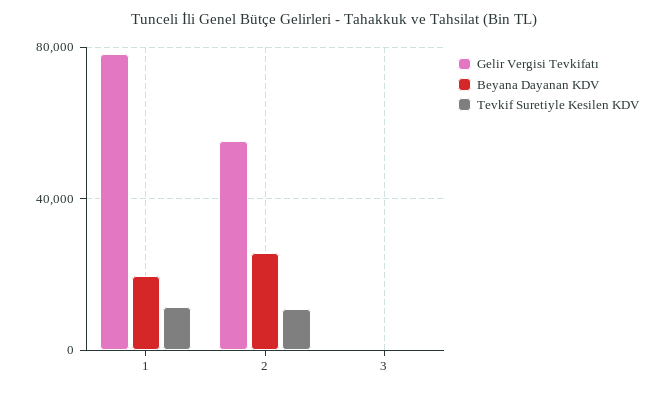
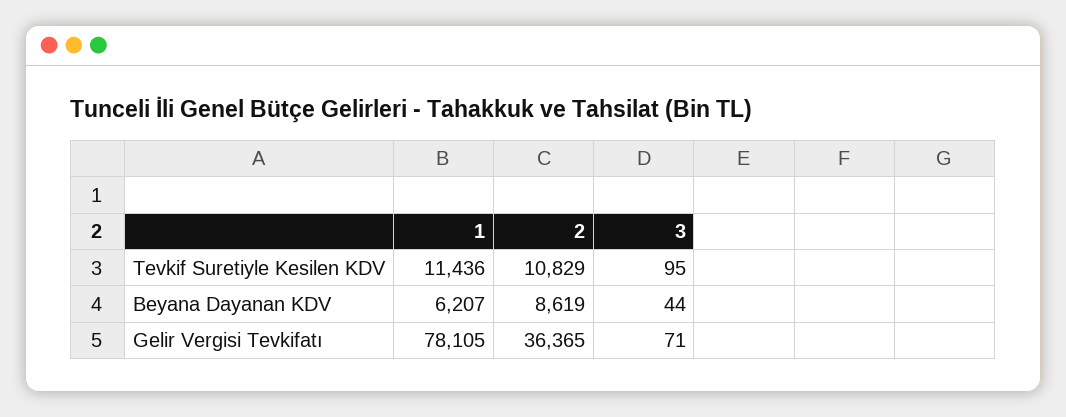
  {
    "Gelir Vergisi Tevkifatı": {
      "1": 78105,
-     "2": 55000,
+     "2": 36365,
      "3": 71
    },
    "Beyana Dayanan KDV": {
-     "1": 20000,
+     "1": 6207,
-     "2": 25000,
+     "2": 8619,
      "3": 44
    },
    "Tevkif Suretiyle Kesilen KDV": {
      "1": 11436,
      "2": 10829,
      "3": 95
    }
  }

